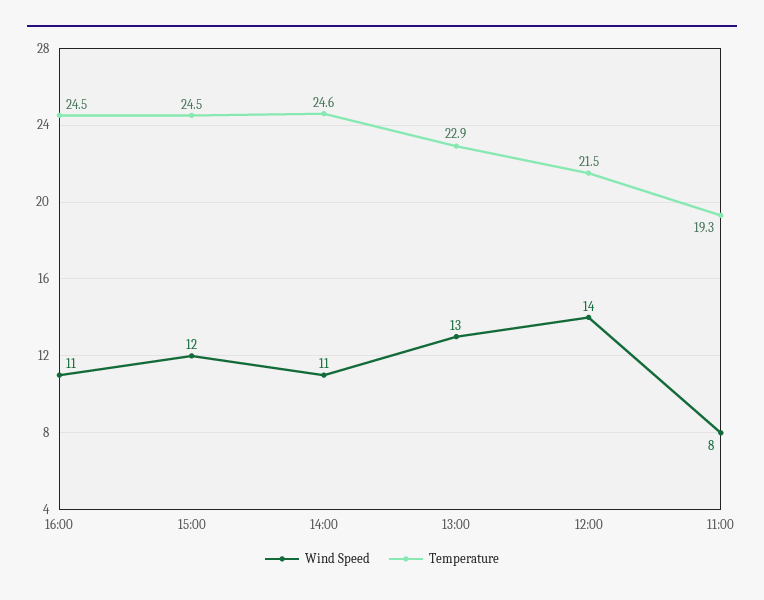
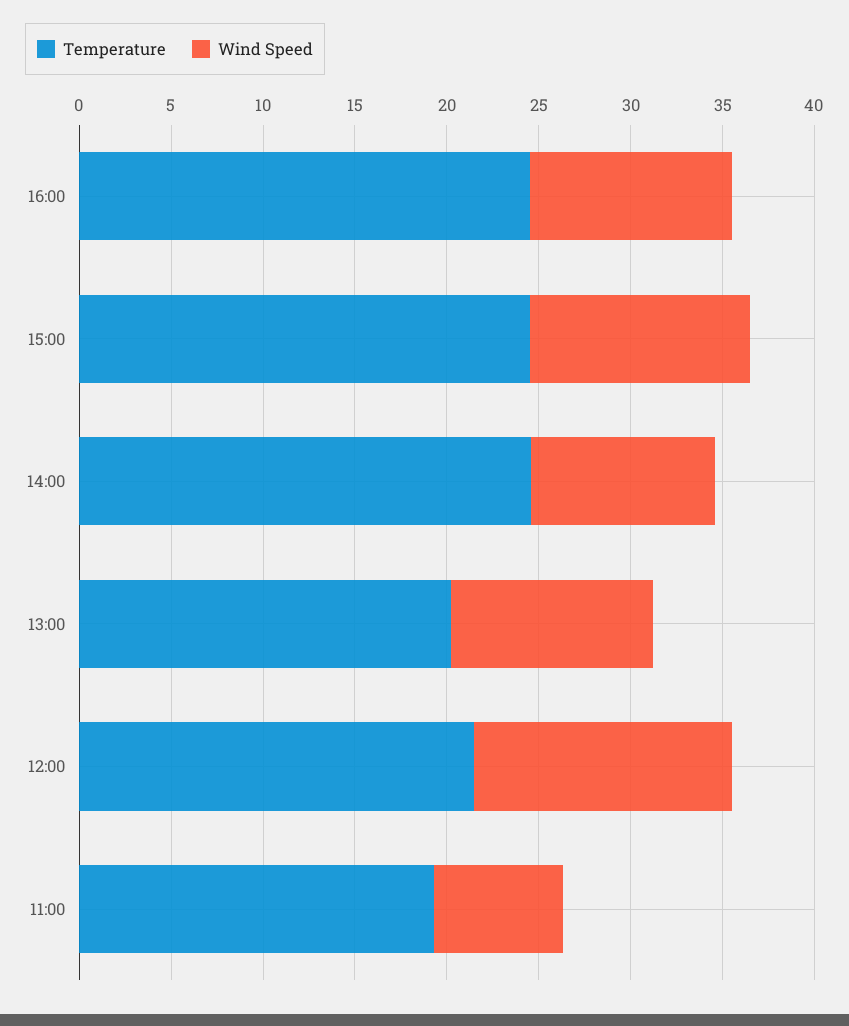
  {
    "Wind Speed": {
      "16:00": 11,
      "15:00": 12,
-     "14:00": 11,
+     "14:00": 10,
-     "13:00": 13,
+     "13:00": 11,
      "12:00": 14,
-     "11:00": 8
+     "11:00": 7
    },
    "Temperature": {
      "16:00": 24.5,
      "15:00": 24.5,
      "14:00": 24.6,
-     "13:00": 22.9,
+     "13:00": 20,
      "12:00": 21.5,
      "11:00": 19.3
    }
  }

